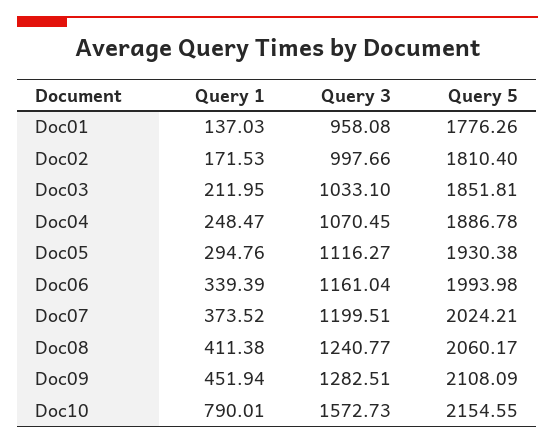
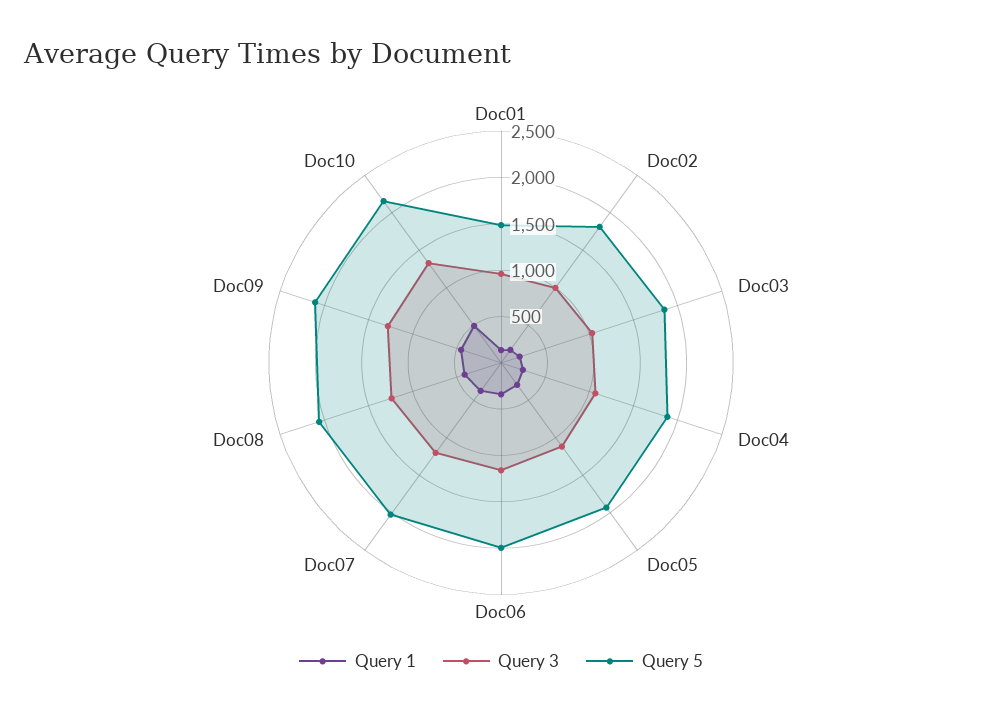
  {
    "Query 1": {
      "Doc01": 137.03,
      "Doc02": 171.53,
      "Doc03": 211.95,
      "Doc04": 248.47,
      "Doc05": 294.76,
      "Doc06": 339.39,
      "Doc07": 373.52,
      "Doc08": 411.38,
      "Doc09": 451.94,
-     "Doc10": 790.01
+     "Doc10": 500
    },
    "Query 3": {
      "Doc01": 958.08,
      "Doc02": 997.66,
      "Doc03": 1033.1,
      "Doc04": 1070.45,
      "Doc05": 1116.27,
      "Doc06": 1161.04,
      "Doc07": 1199.51,
      "Doc08": 1240.77,
      "Doc09": 1282.51,
-     "Doc10": 1572.73
+     "Doc10": 1300
    },
    "Query 5": {
-     "Doc01": 1776.26,
+     "Doc01": 1500,
      "Doc02": 1810.4,
      "Doc03": 1851.81,
      "Doc04": 1886.78,
      "Doc05": 1930.38,
      "Doc06": 1993.98,
      "Doc07": 2024.21,
      "Doc08": 2060.17,
      "Doc09": 2108.09,
      "Doc10": 2154.55
    }
  }

